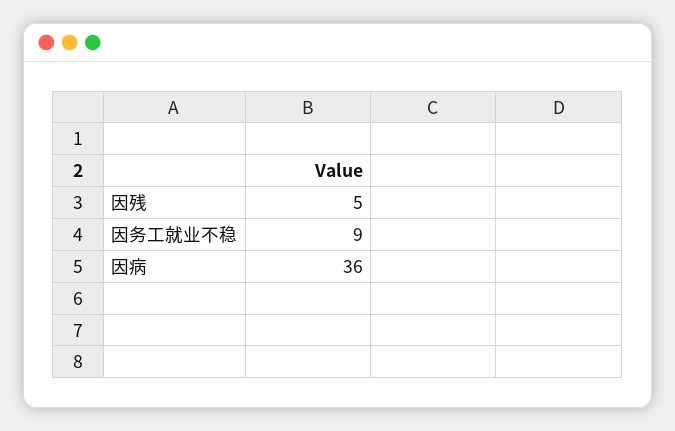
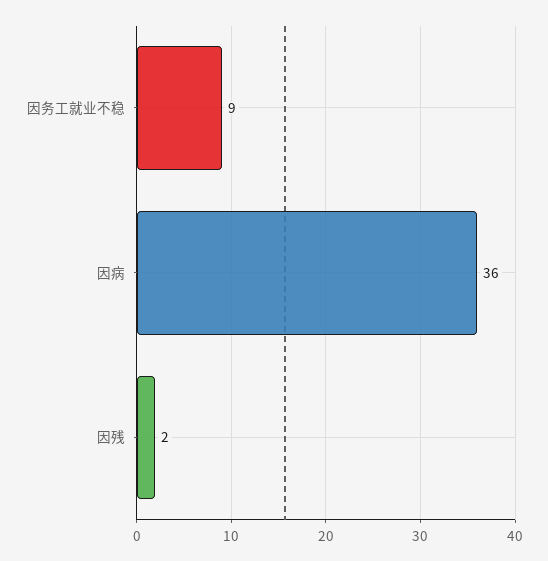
  {
-   "因残": 5,
+   "因残": 2,
    "因务工就业不稳": 9,
    "因病": 36
  }

